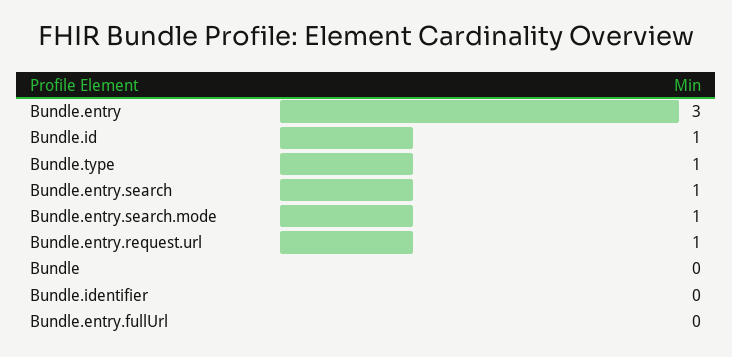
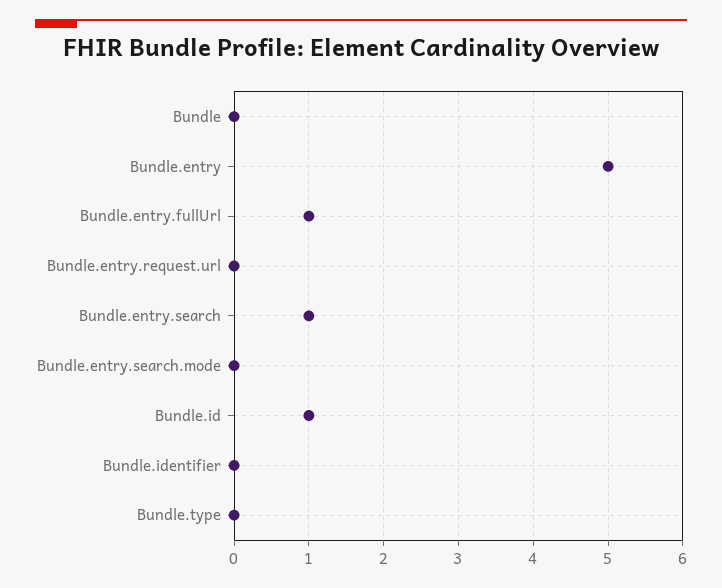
  {
-   "Bundle.entry": 3,
+   "Bundle.entry": 5,
    "Bundle.id": 1,
-   "Bundle.type": 1,
+   "Bundle.type": 0,
    "Bundle.entry.search": 1,
-   "Bundle.entry.search.mode": 1,
+   "Bundle.entry.search.mode": 0,
-   "Bundle.entry.request.url": 1,
+   "Bundle.entry.request.url": 0,
    "Bundle": 0,
    "Bundle.identifier": 0,
-   "Bundle.entry.fullUrl": 0
+   "Bundle.entry.fullUrl": 1
  }

